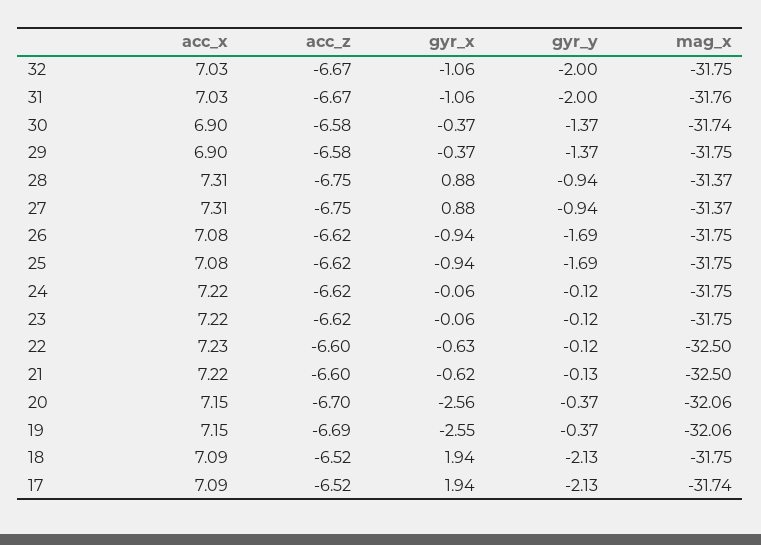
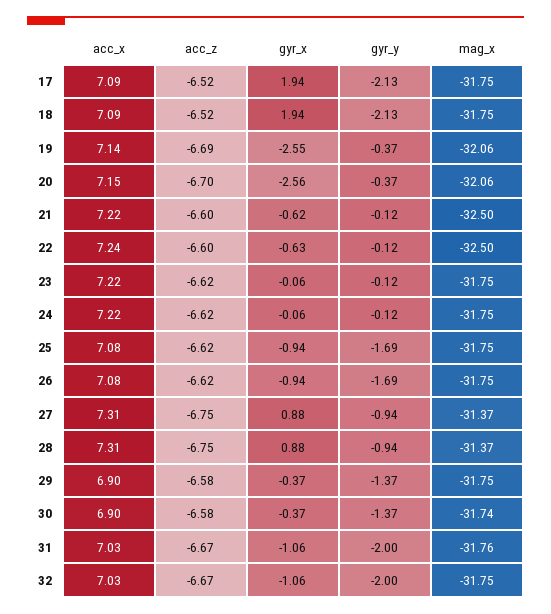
  {
    "acc_x": {
      "32": 7.03,
      "31": 7.03,
      "30": 6.9,
      "29": 6.9,
      "28": 7.31,
      "27": 7.31,
      "26": 7.08,
      "25": 7.08,
      "24": 7.22,
      "23": 7.22,
-     "22": 7.23,
+     "22": 7.24,
      "21": 7.22,
      "20": 7.15,
-     "19": 7.15,
+     "19": 7.14,
      "18": 7.09,
      "17": 7.09
    },
    "acc_z": {
      "32": -6.67,
      "31": -6.67,
      "30": -6.58,
      "29": -6.58,
      "28": -6.75,
      "27": -6.75,
      "26": -6.62,
      "25": -6.62,
      "24": -6.62,
      "23": -6.62,
      "22": -6.6,
      "21": -6.6,
      "20": -6.7,
      "19": -6.69,
      "18": -6.52,
      "17": -6.52
    },
    "gyr_x": {
      "32": -1.06,
      "31": -1.06,
      "30": -0.37,
      "29": -0.37,
      "28": 0.88,
      "27": 0.88,
      "26": -0.94,
      "25": -0.94,
      "24": -0.06,
      "23": -0.06,
      "22": -0.63,
      "21": -0.62,
      "20": -2.56,
      "19": -2.55,
      "18": 1.94,
      "17": 1.94
    },
    "gyr_y": {
      "32": -2,
      "31": -2,
      "30": -1.37,
      "29": -1.37,
      "28": -0.94,
      "27": -0.94,
      "26": -1.69,
      "25": -1.69,
      "24": -0.12,
      "23": -0.12,
      "22": -0.12,
-     "21": -0.13,
+     "21": -0.12,
      "20": -0.37,
      "19": -0.37,
      "18": -2.13,
      "17": -2.13
    },
    "mag_x": {
      "32": -31.75,
      "31": -31.76,
      "30": -31.74,
      "29": -31.75,
      "28": -31.37,
      "27": -31.37,
      "26": -31.75,
      "25": -31.75,
      "24": -31.75,
      "23": -31.75,
      "22": -32.5,
      "21": -32.5,
      "20": -32.06,
      "19": -32.06,
      "18": -31.75,
-     "17": -31.74
+     "17": -31.75
    }
  }

